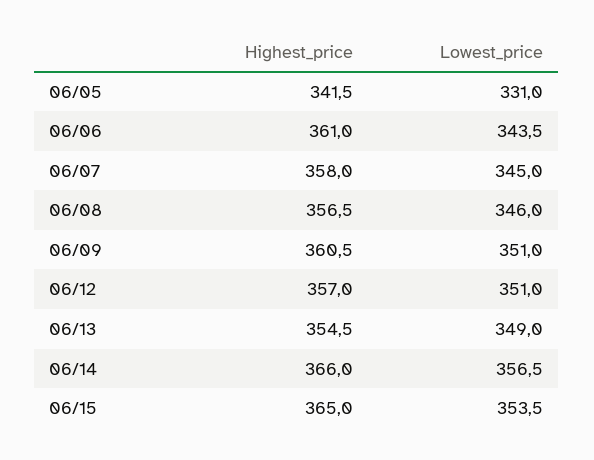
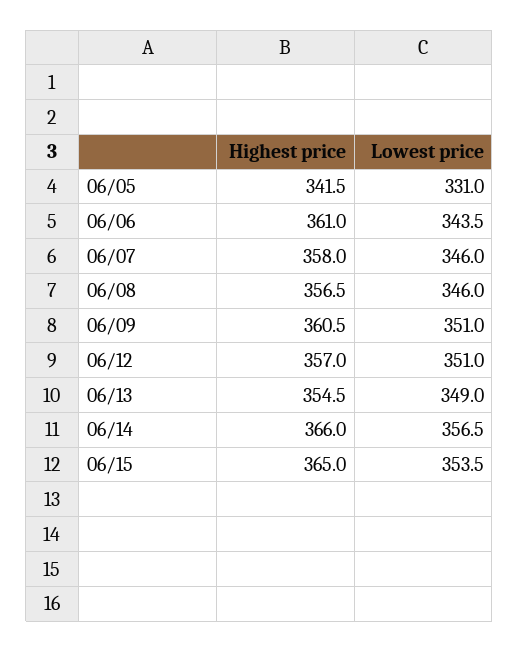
  {
    "Highest_price": {
      "06/05": 341.5,
      "06/06": 361,
      "06/07": 358,
      "06/08": 356.5,
      "06/09": 360.5,
      "06/12": 357,
      "06/13": 354.5,
      "06/14": 366,
      "06/15": 365
    },
    "Lowest_price": {
      "06/05": 331,
      "06/06": 343.5,
-     "06/07": 345,
+     "06/07": 346,
      "06/08": 346,
      "06/09": 351,
      "06/12": 351,
      "06/13": 349,
      "06/14": 356.5,
      "06/15": 353.5
    }
  }

